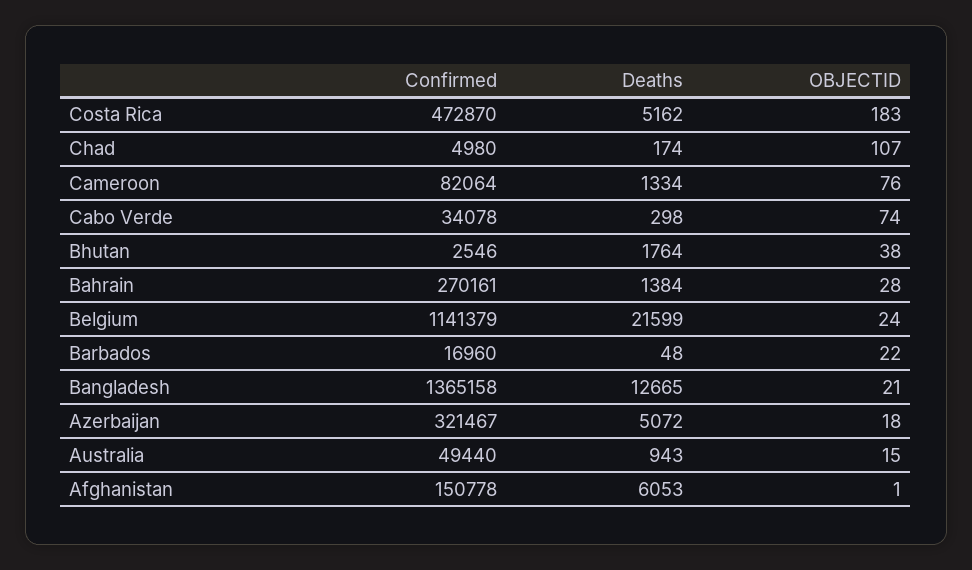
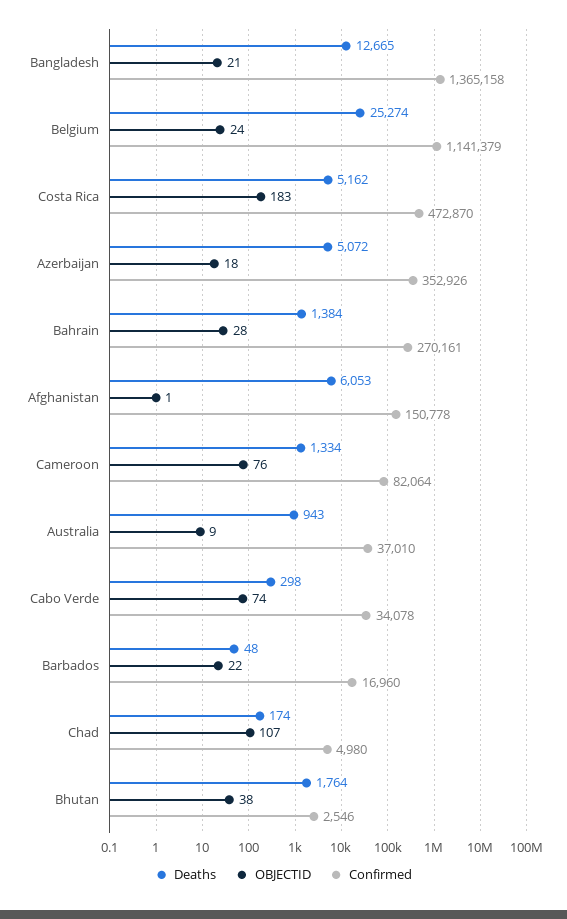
  {
    "Confirmed": {
      "Costa Rica": 472870,
      "Chad": 4980,
      "Cameroon": 82064,
      "Cabo Verde": 34078,
      "Bhutan": 2546,
      "Bahrain": 270161,
      "Belgium": 1141379,
      "Barbados": 16960,
      "Bangladesh": 1365158,
-     "Azerbaijan": 321467,
+     "Azerbaijan": 352926,
-     "Australia": 49440,
+     "Australia": 37010,
      "Afghanistan": 150778
    },
    "Deaths": {
      "Costa Rica": 5162,
      "Chad": 174,
      "Cameroon": 1334,
      "Cabo Verde": 298,
      "Bhutan": 1764,
      "Bahrain": 1384,
-     "Belgium": 21599,
+     "Belgium": 25274,
      "Barbados": 48,
      "Bangladesh": 12665,
      "Azerbaijan": 5072,
      "Australia": 943,
      "Afghanistan": 6053
    },
    "OBJECTID": {
      "Costa Rica": 183,
      "Chad": 107,
      "Cameroon": 76,
      "Cabo Verde": 74,
      "Bhutan": 38,
      "Bahrain": 28,
      "Belgium": 24,
      "Barbados": 22,
      "Bangladesh": 21,
      "Azerbaijan": 18,
-     "Australia": 15,
+     "Australia": 9,
      "Afghanistan": 1
    }
  }

